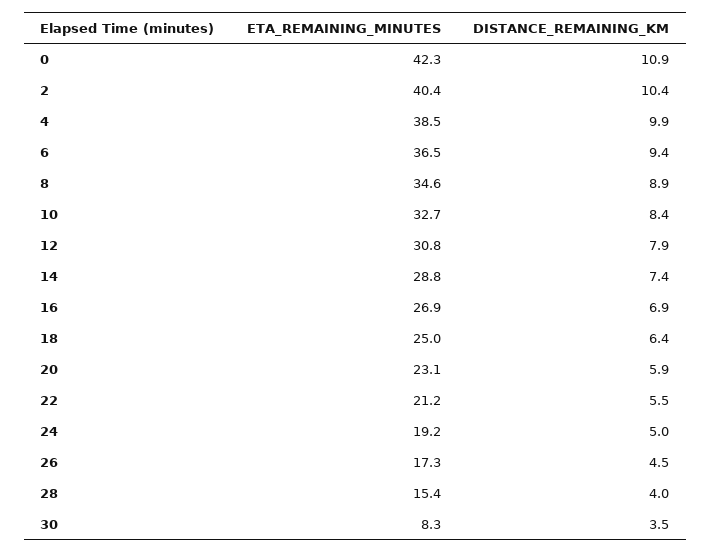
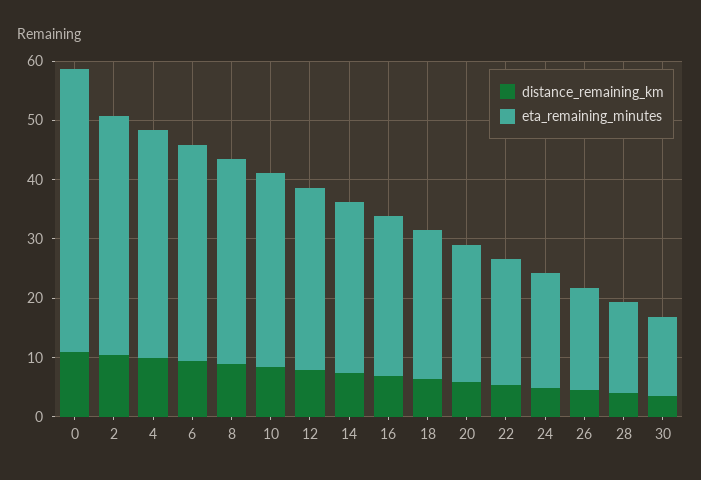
  {
    "ETA_REMAINING_MINUTES": {
-     "0": 42.3,
+     "0": 48,
      "2": 40.4,
      "4": 38.5,
      "6": 36.5,
      "8": 34.6,
      "10": 32.7,
      "12": 30.8,
      "14": 28.8,
      "16": 26.9,
      "18": 25,
      "20": 23.1,
      "22": 21.2,
      "24": 19.2,
      "26": 17.3,
      "28": 15.4,
-     "30": 8.3
+     "30": 14
    },
    "DISTANCE_REMAINING_KM": {
      "0": 10.9,
      "2": 10.4,
      "4": 9.9,
      "6": 9.4,
      "8": 8.9,
      "10": 8.4,
      "12": 7.9,
      "14": 7.4,
      "16": 6.9,
      "18": 6.4,
      "20": 5.9,
      "22": 5.5,
      "24": 5,
      "26": 4.5,
      "28": 4,
      "30": 3.5
    }
  }

